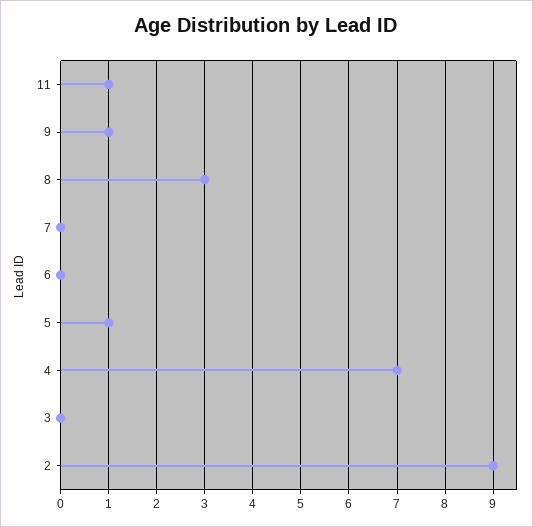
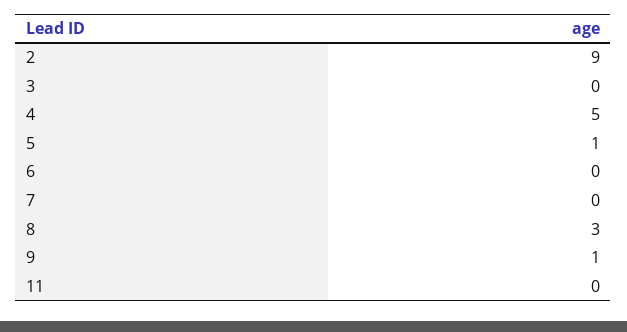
  {
-   "11": 1,
+   "11": 0,
    "9": 1,
    "8": 3,
    "7": 0,
    "6": 0,
    "5": 1,
-   "4": 7,
+   "4": 5,
    "3": 0,
    "2": 9
  }

